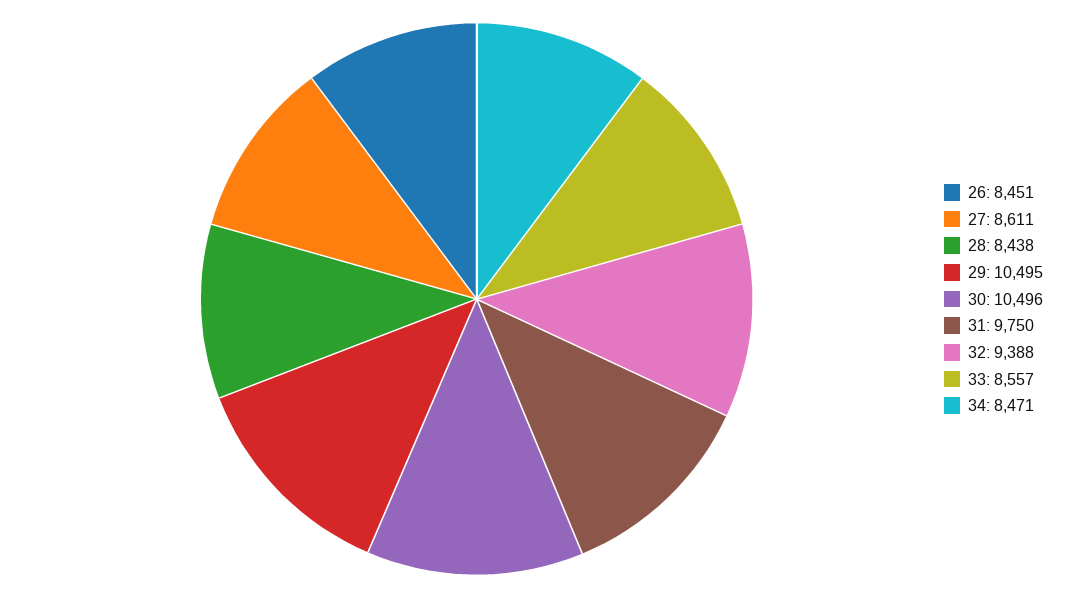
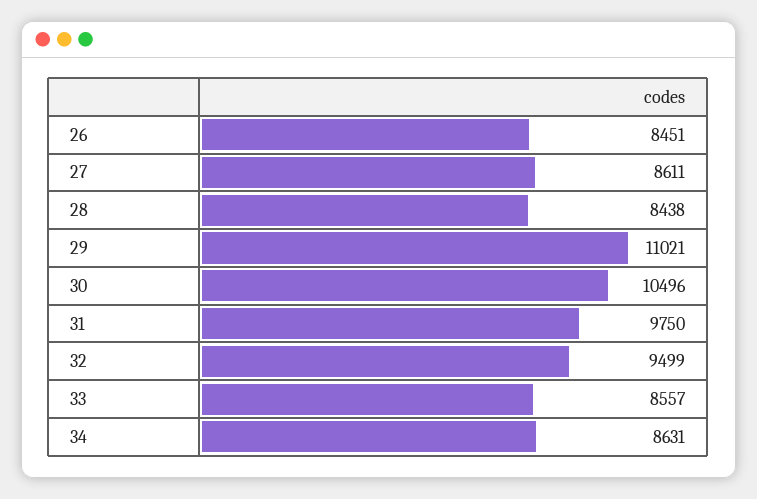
  {
    "26": 8451,
    "27": 8611,
    "28": 8438,
-   "29": 10495,
+   "29": 11021,
    "30": 10496,
    "31": 9750,
-   "32": 9388,
+   "32": 9499,
    "33": 8557,
-   "34": 8471
+   "34": 8631
  }

